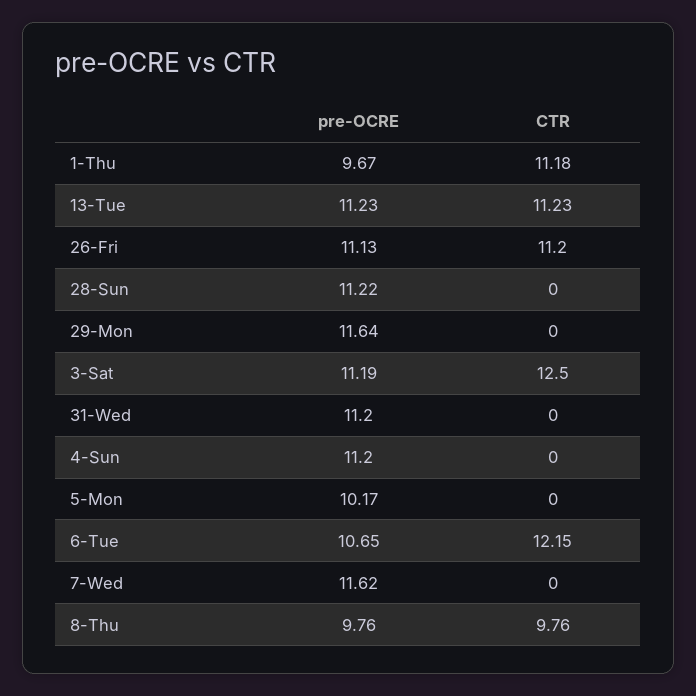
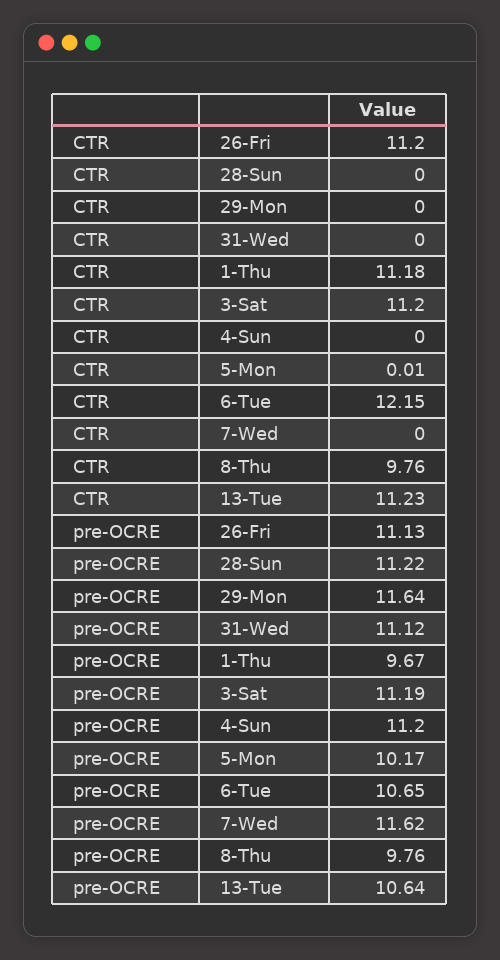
  {
    "pre-OCRE": {
      "1-Thu": 9.67,
-     "13-Tue": 11.23,
+     "13-Tue": 10.64,
      "26-Fri": 11.13,
      "28-Sun": 11.22,
      "29-Mon": 11.64,
      "3-Sat": 11.19,
-     "31-Wed": 11.2,
+     "31-Wed": 11.12,
      "4-Sun": 11.2,
      "5-Mon": 10.17,
      "6-Tue": 10.65,
      "7-Wed": 11.62,
      "8-Thu": 9.76
    },
    "CTR": {
      "1-Thu": 11.18,
      "13-Tue": 11.23,
      "26-Fri": 11.2,
      "28-Sun": 0,
      "29-Mon": 0,
-     "3-Sat": 12.5,
+     "3-Sat": 11.2,
      "31-Wed": 0,
      "4-Sun": 0,
-     "5-Mon": 0,
+     "5-Mon": 0.01,
      "6-Tue": 12.15,
      "7-Wed": 0,
      "8-Thu": 9.76
    }
  }

